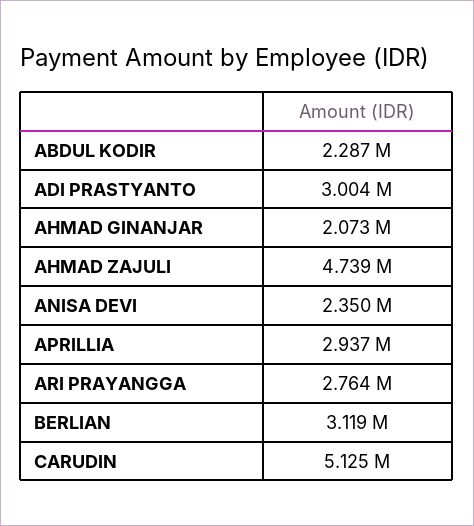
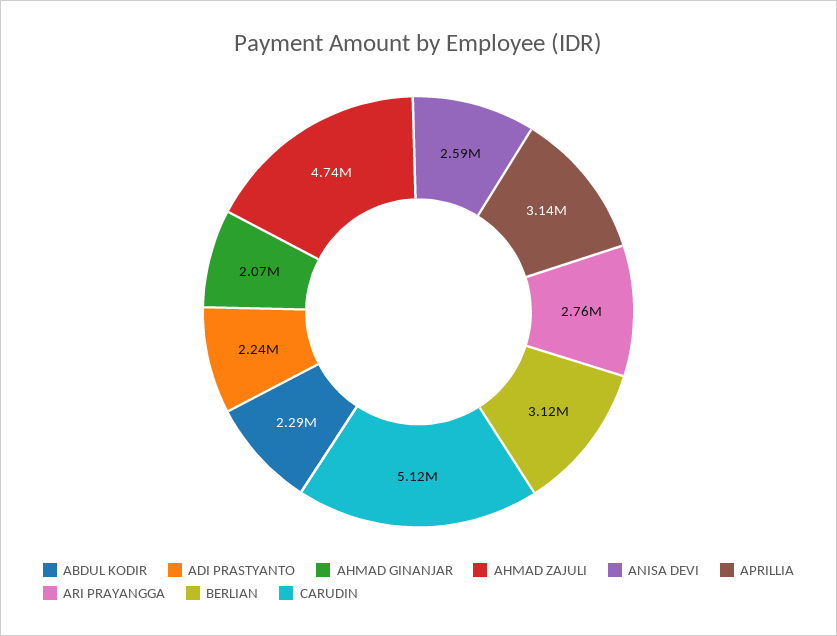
  {
    "ABDUL KODIR": 2287000,
-   "ADI PRASTYANTO": 3004000,
+   "ADI PRASTYANTO": 2240000,
    "AHMAD GINANJAR": 2073000,
    "AHMAD ZAJULI": 4739000,
-   "ANISA DEVI": 2350000,
+   "ANISA DEVI": 2590000,
-   "APRILLIA": 2937000,
+   "APRILLIA": 3140000,
    "ARI PRAYANGGA": 2764000,
    "BERLIAN": 3119000,
    "CARUDIN": 5125000
  }

